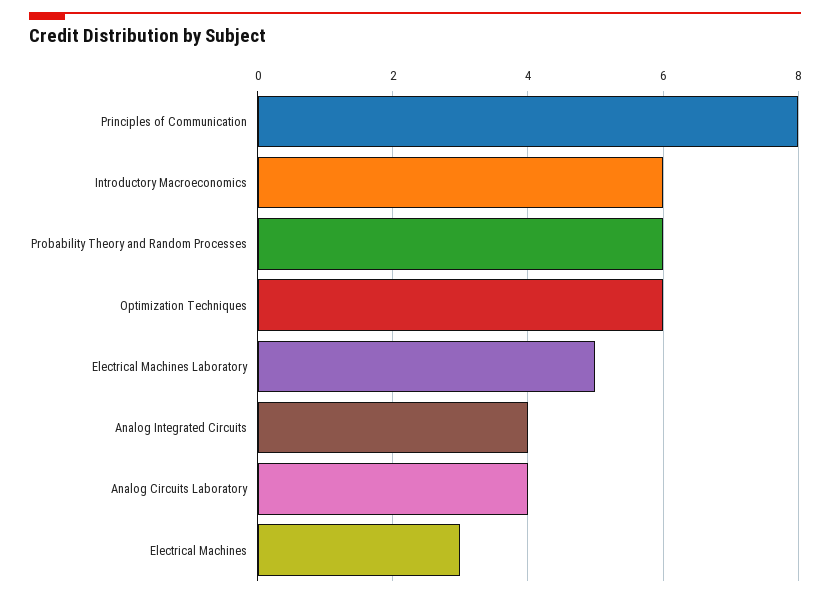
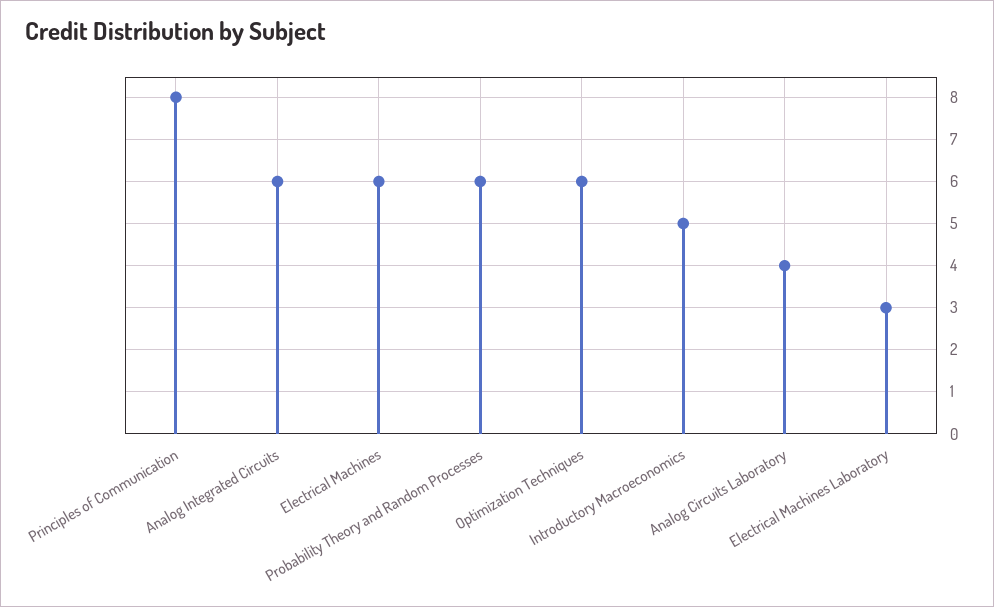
  {
    "Principles of Communication": 8,
-   "Introductory Macroeconomics": 6,
+   "Introductory Macroeconomics": 5,
    "Probability Theory and Random Processes": 6,
    "Optimization Techniques": 6,
-   "Electrical Machines Laboratory": 5,
+   "Electrical Machines Laboratory": 3,
-   "Analog Integrated Circuits": 4,
+   "Analog Integrated Circuits": 6,
    "Analog Circuits Laboratory": 4,
-   "Electrical Machines": 3
+   "Electrical Machines": 6
  }

